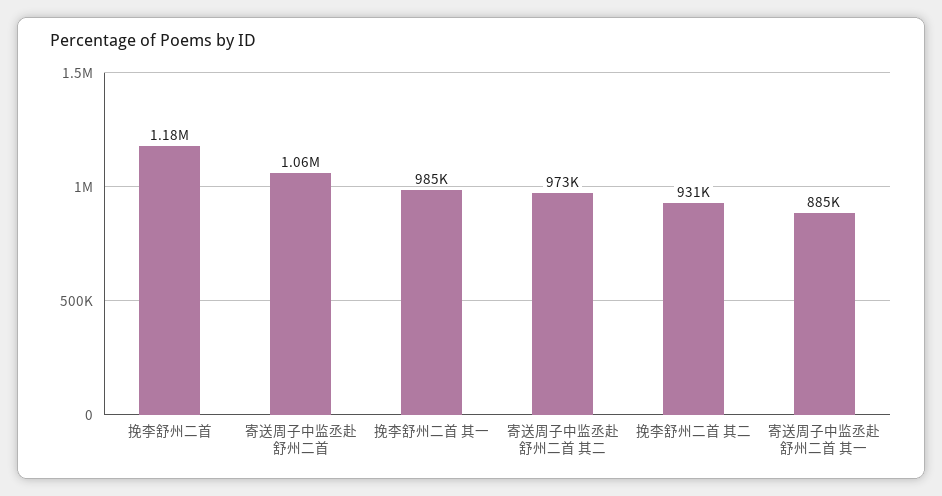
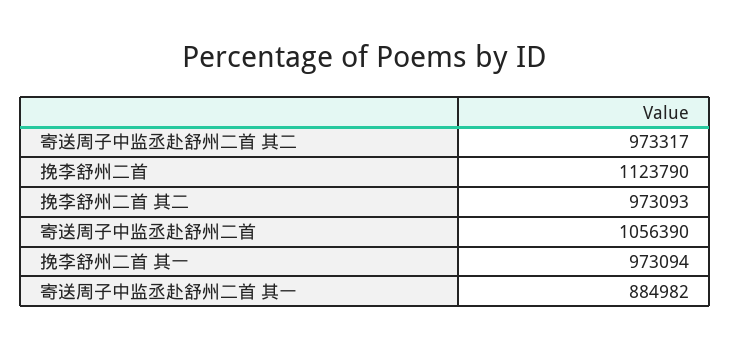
  {
-   "挽李舒州二首": 1180000,
+   "挽李舒州二首": 1123790,
    "寄送周子中监丞赴舒州二首": 1056390,
-   "挽李舒州二首 其一": 985000,
+   "挽李舒州二首 其一": 973094,
    "寄送周子中监丞赴舒州二首 其二": 973317,
-   "挽李舒州二首 其二": 931000,
+   "挽李舒州二首 其二": 973093,
    "寄送周子中监丞赴舒州二首 其一": 884982
  }

